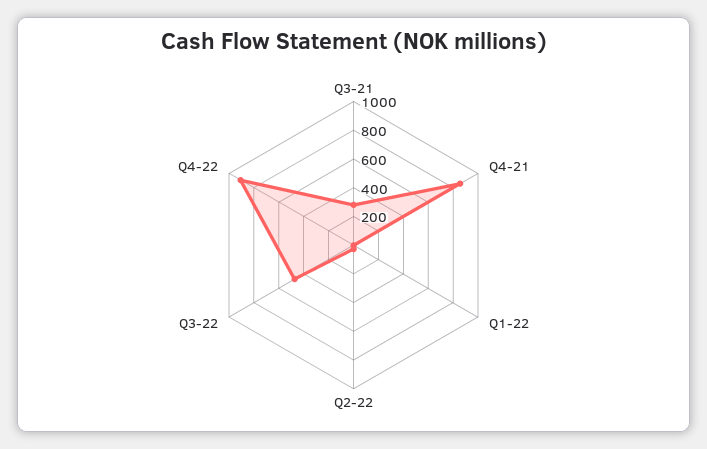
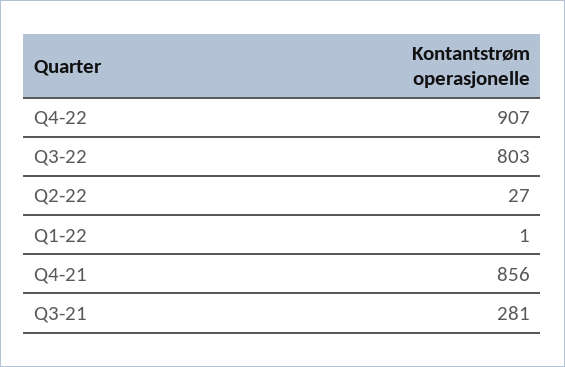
  {
    "Q3-21": 281,
    "Q4-21": 856,
    "Q1-22": 1,
    "Q2-22": 27,
-   "Q3-22": 500,
+   "Q3-22": 803,
    "Q4-22": 907
  }

